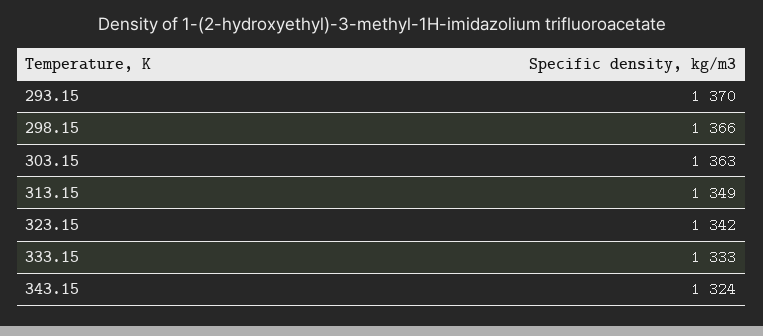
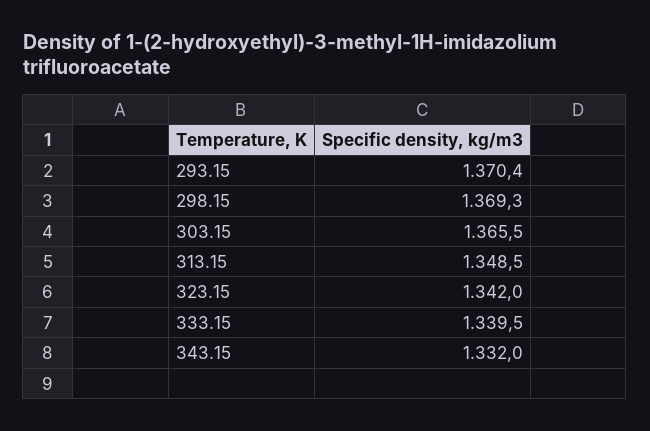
  {
    "293.15": 1370.4,
-   "298.15": 1366,
+   "298.15": 1369.3,
-   "303.15": 1363,
+   "303.15": 1365.5,
    "313.15": 1348.5,
    "323.15": 1342,
-   "333.15": 1333,
+   "333.15": 1339.5,
-   "343.15": 1324
+   "343.15": 1332
  }

